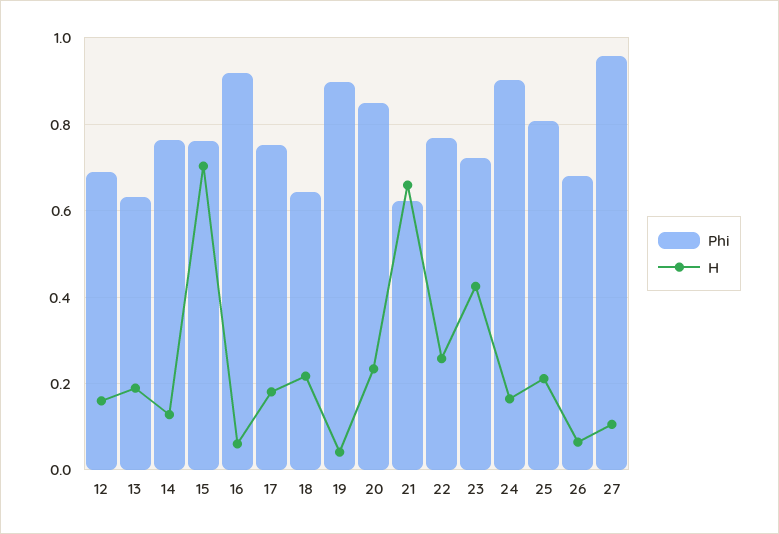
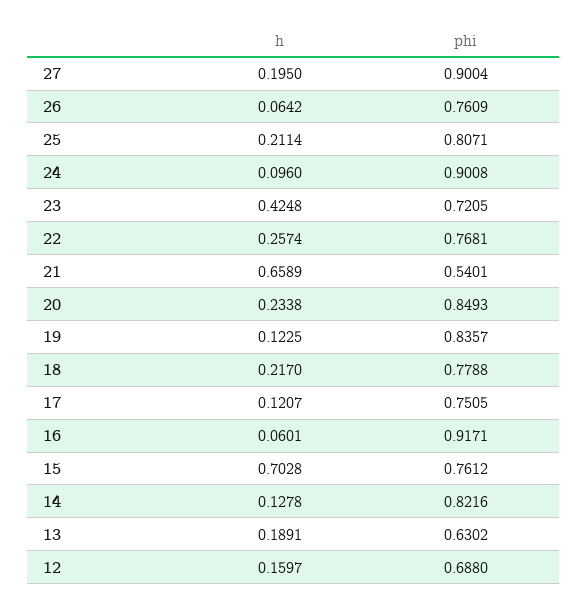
  {
    "Phi": {
      "12": 0.688,
      "13": 0.6302,
-     "14": 0.76,
+     "14": 0.8216,
      "15": 0.7612,
      "16": 0.9171,
      "17": 0.7505,
-     "18": 0.64,
+     "18": 0.7788,
-     "19": 0.9,
+     "19": 0.8357,
      "20": 0.8493,
-     "21": 0.62,
+     "21": 0.5401,
      "22": 0.7681,
      "23": 0.7205,
      "24": 0.9008,
      "25": 0.8071,
-     "26": 0.68,
+     "26": 0.7609,
-     "27": 0.96
+     "27": 0.9004
    },
    "H": {
      "12": 0.1597,
      "13": 0.1891,
      "14": 0.1278,
      "15": 0.7028,
      "16": 0.0601,
-     "17": 0.18,
+     "17": 0.1207,
      "18": 0.217,
-     "19": 0.04,
+     "19": 0.1225,
      "20": 0.2338,
      "21": 0.6589,
      "22": 0.2574,
      "23": 0.4248,
-     "24": 0.16,
+     "24": 0.096,
      "25": 0.2114,
      "26": 0.0642,
-     "27": 0.1
+     "27": 0.195
    }
  }

